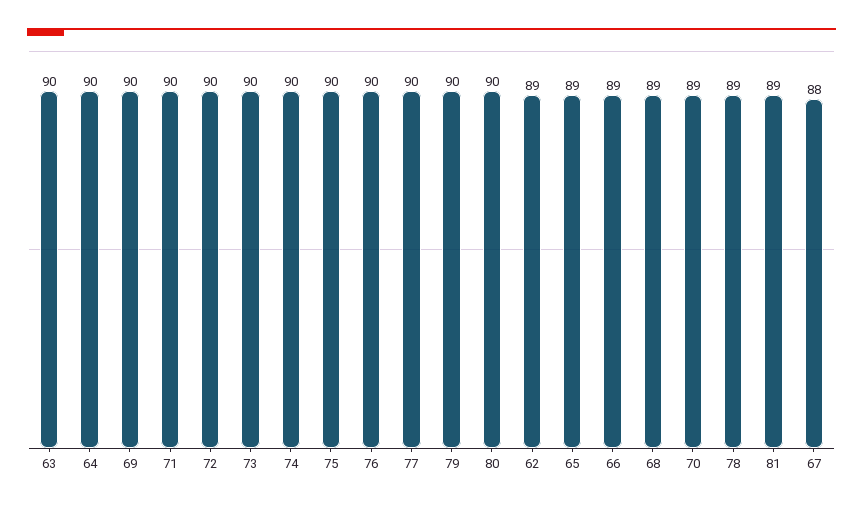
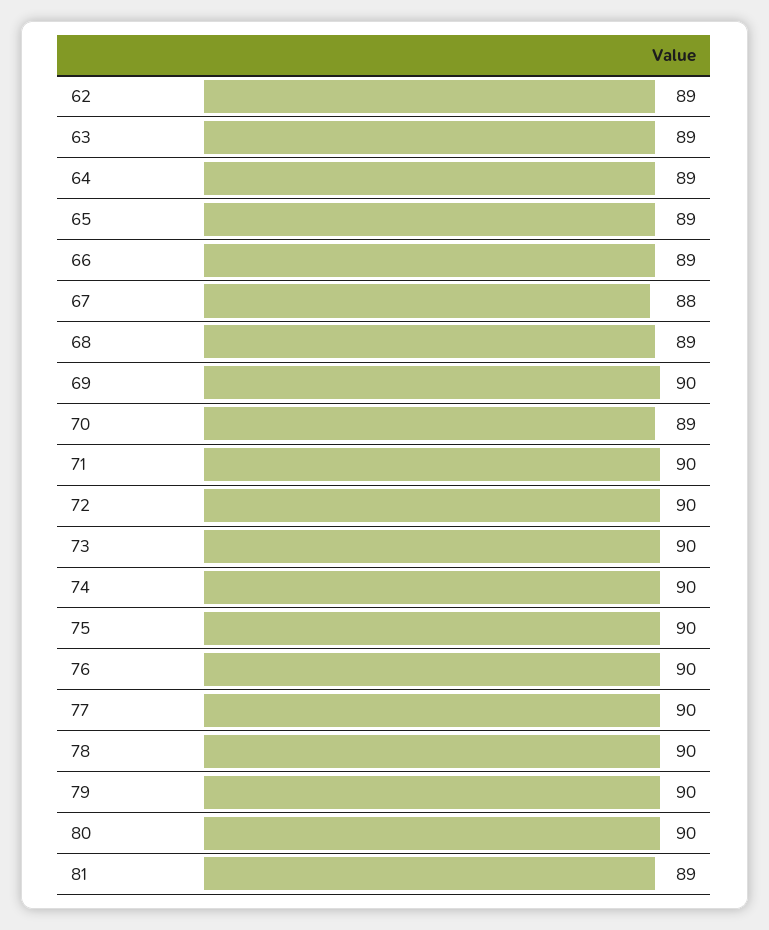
  {
-   "63": 90,
+   "63": 89,
-   "64": 90,
+   "64": 89,
    "69": 90,
    "71": 90,
    "72": 90,
    "73": 90,
    "74": 90,
    "75": 90,
    "76": 90,
    "77": 90,
    "79": 90,
    "80": 90,
    "62": 89,
    "65": 89,
    "66": 89,
    "68": 89,
    "70": 89,
-   "78": 89,
+   "78": 90,
    "81": 89,
    "67": 88
  }

